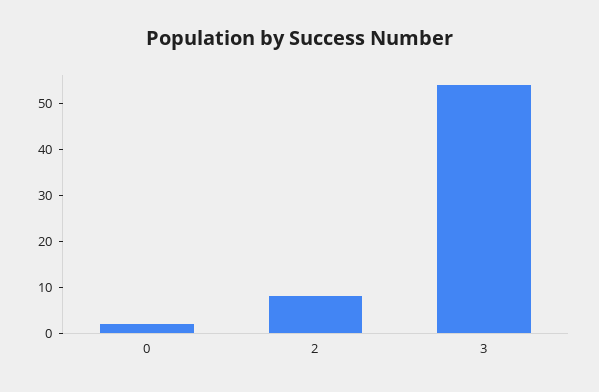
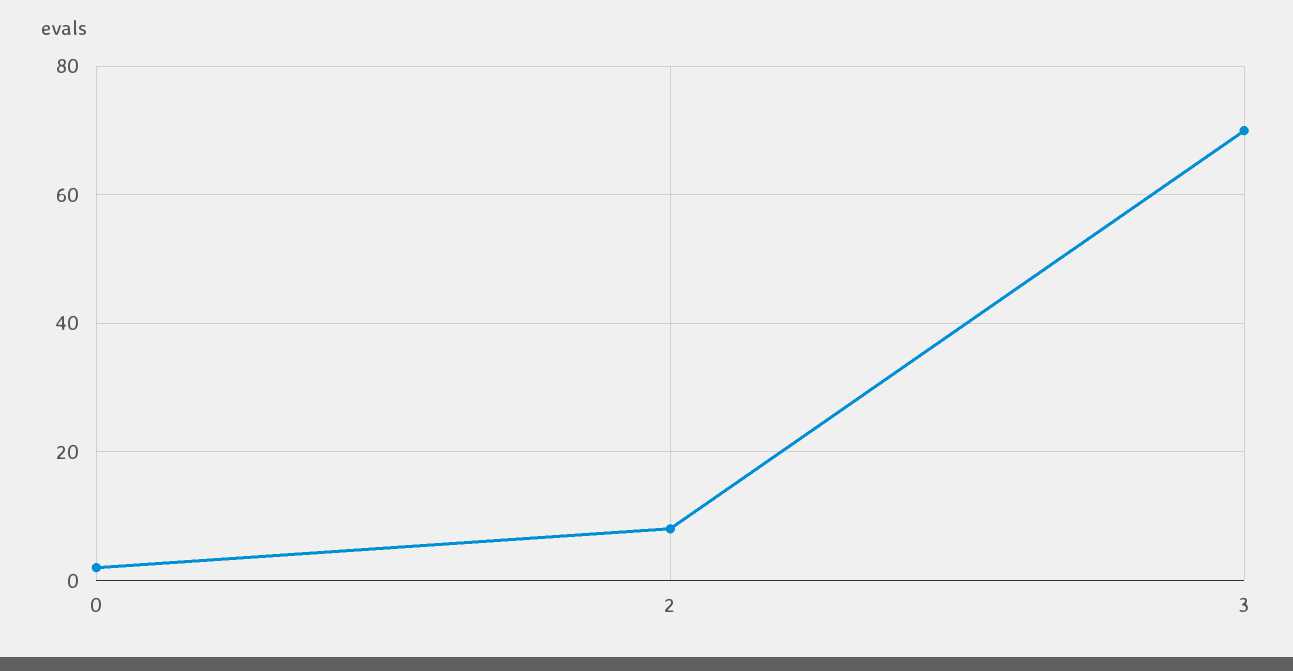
  {
    "0": 0,
    "2": 10,
-   "3": 55
+   "3": 70
  }

